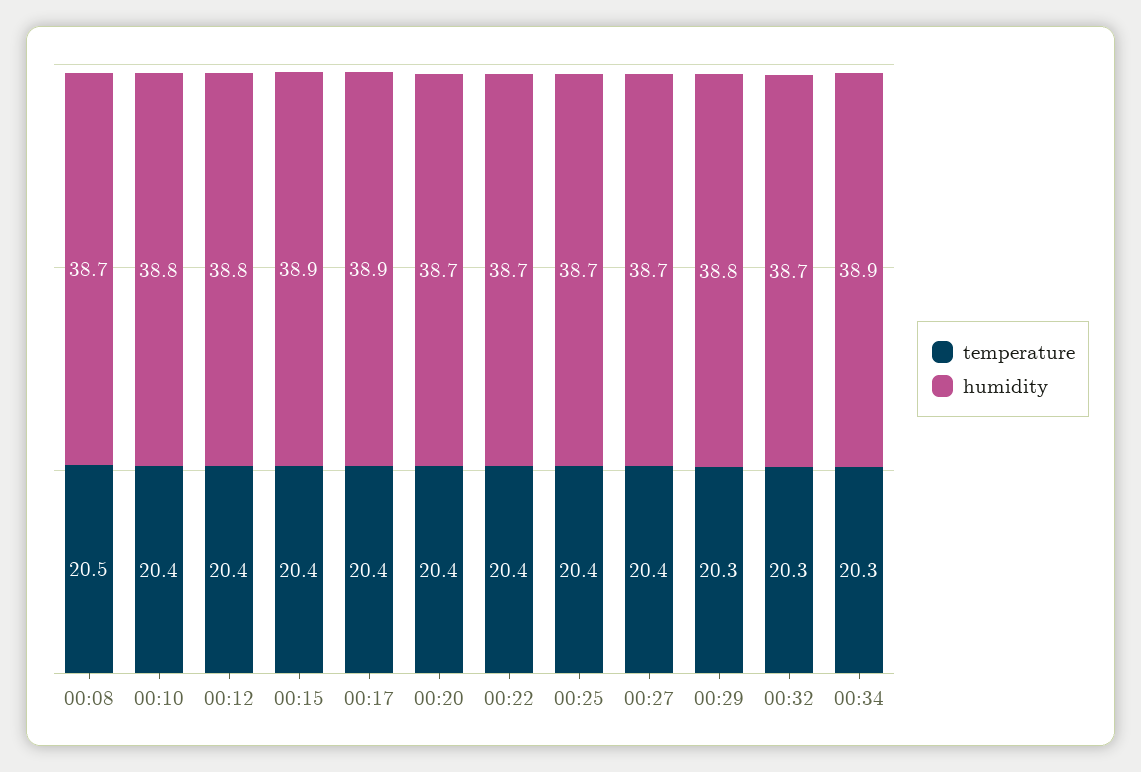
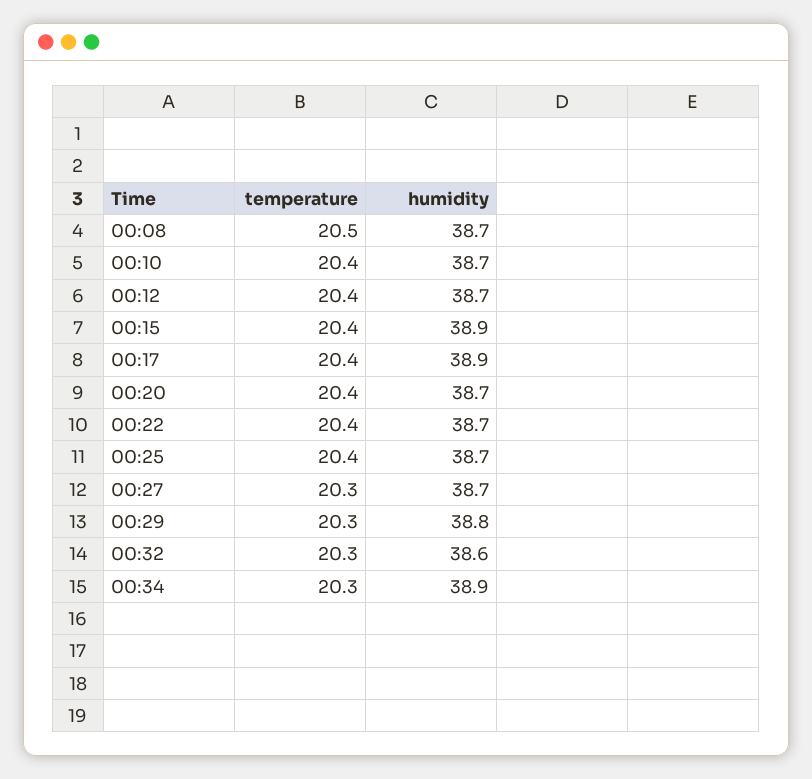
  {
    "temperature": {
      "00:08": 20.5,
      "00:10": 20.4,
      "00:12": 20.4,
      "00:15": 20.4,
      "00:17": 20.4,
      "00:20": 20.4,
      "00:22": 20.4,
      "00:25": 20.4,
-     "00:27": 20.4,
+     "00:27": 20.3,
      "00:29": 20.3,
      "00:32": 20.3,
      "00:34": 20.3
    },
    "humidity": {
      "00:08": 38.7,
-     "00:10": 38.8,
+     "00:10": 38.7,
-     "00:12": 38.8,
+     "00:12": 38.7,
      "00:15": 38.9,
      "00:17": 38.9,
      "00:20": 38.7,
      "00:22": 38.7,
      "00:25": 38.7,
      "00:27": 38.7,
      "00:29": 38.8,
-     "00:32": 38.7,
+     "00:32": 38.6,
      "00:34": 38.9
    }
  }

